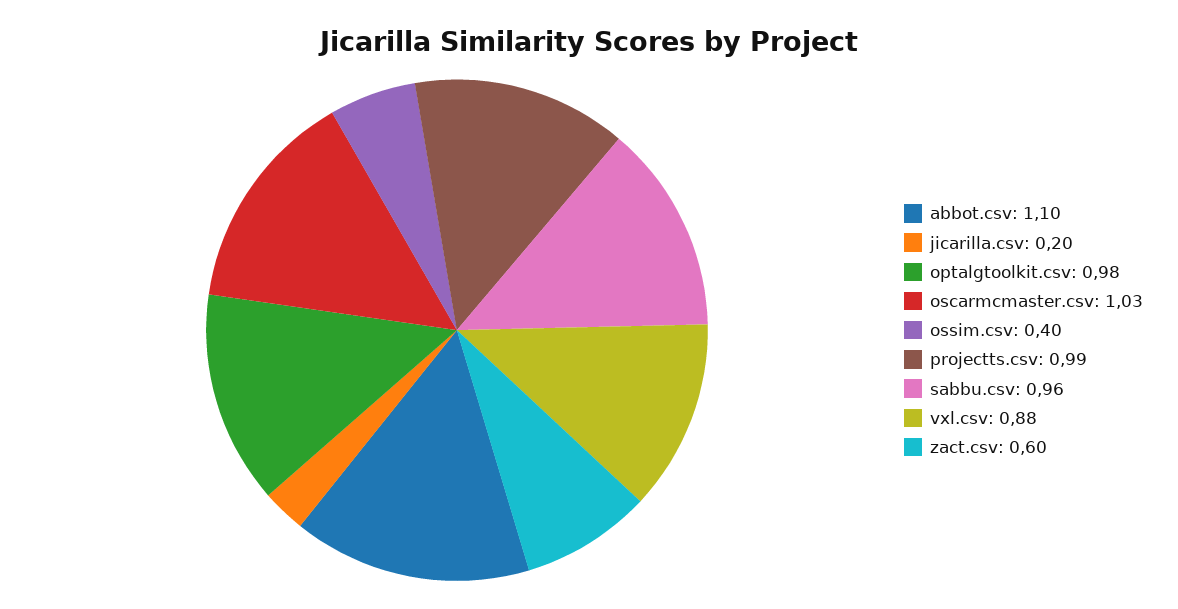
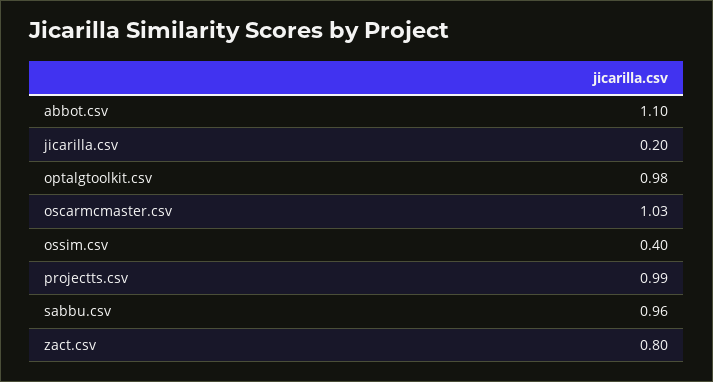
  {
    "abbot.csv": 1.1,
    "jicarilla.csv": 0.2,
    "optalgtoolkit.csv": 0.98,
    "oscarmcmaster.csv": 1.03,
    "ossim.csv": 0.4,
    "projectts.csv": 0.99,
    "sabbu.csv": 0.96,
-   "vxl.csv": 0.88,
-   "zact.csv": 0.6
+   "zact.csv": 0.8
  }

